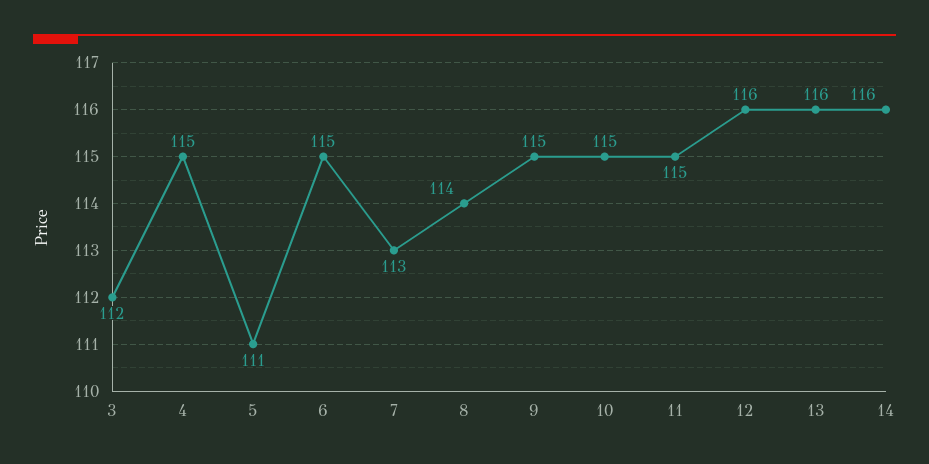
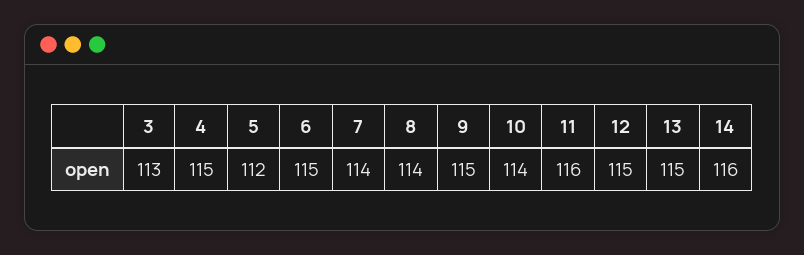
  {
-   "3": 112,
+   "3": 113,
    "4": 115,
-   "5": 111,
+   "5": 112,
    "6": 115,
-   "7": 113,
+   "7": 114,
    "8": 114,
    "9": 115,
-   "10": 115,
+   "10": 114,
-   "11": 115,
+   "11": 116,
-   "12": 116,
+   "12": 115,
-   "13": 116,
+   "13": 115,
    "14": 116
  }

